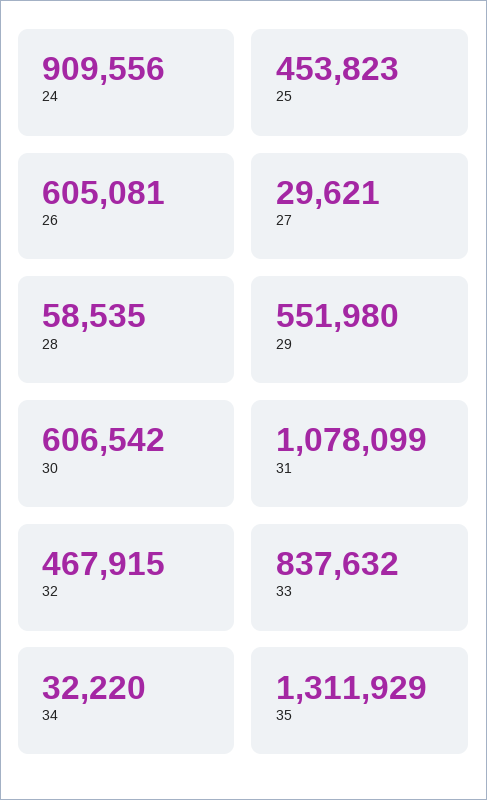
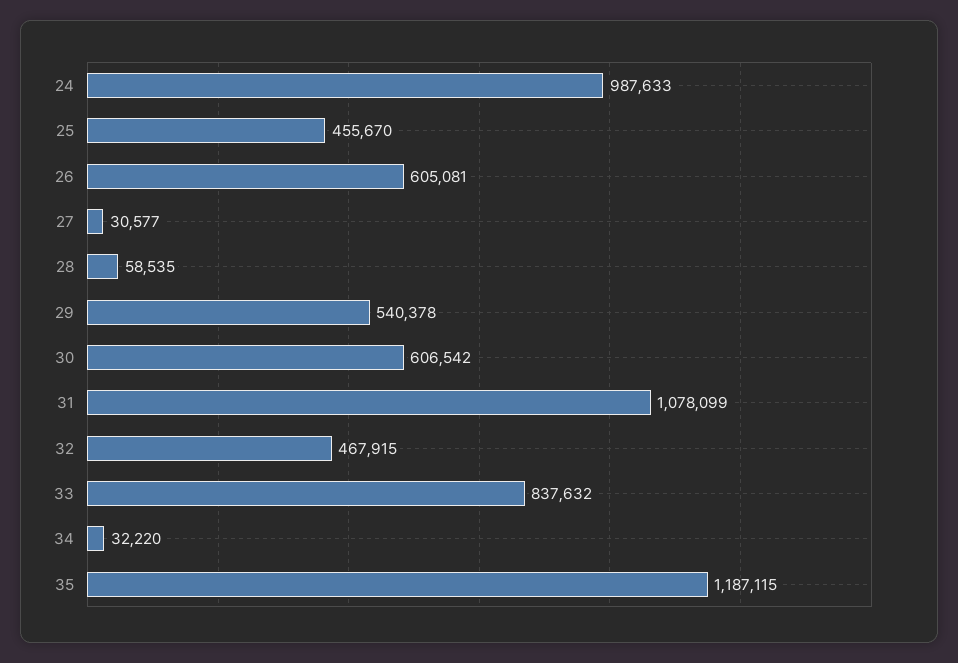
  {
-   "24": 909556,
+   "24": 987633,
-   "25": 453823,
+   "25": 455670,
    "26": 605081,
-   "27": 29621,
+   "27": 30577,
    "28": 58535,
-   "29": 551980,
+   "29": 540378,
    "30": 606542,
    "31": 1078099,
    "32": 467915,
    "33": 837632,
    "34": 32220,
-   "35": 1311929
+   "35": 1187115
  }

